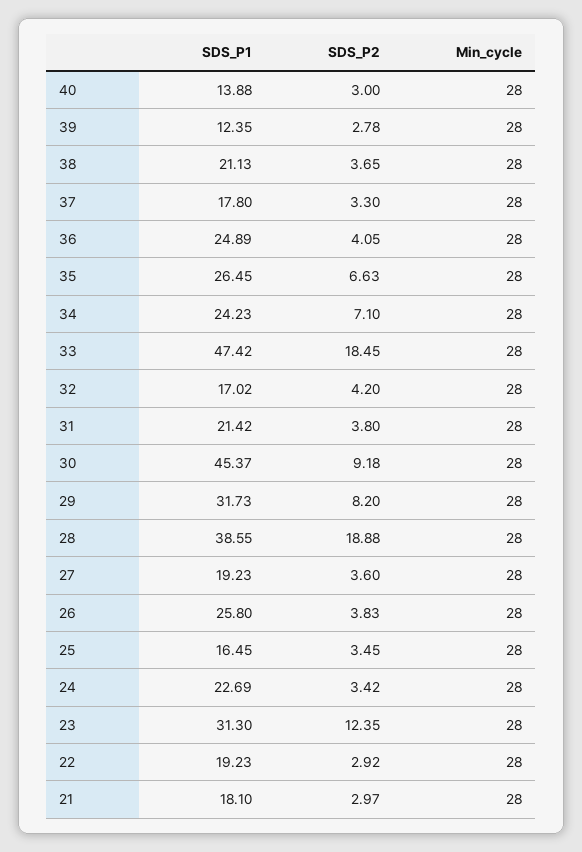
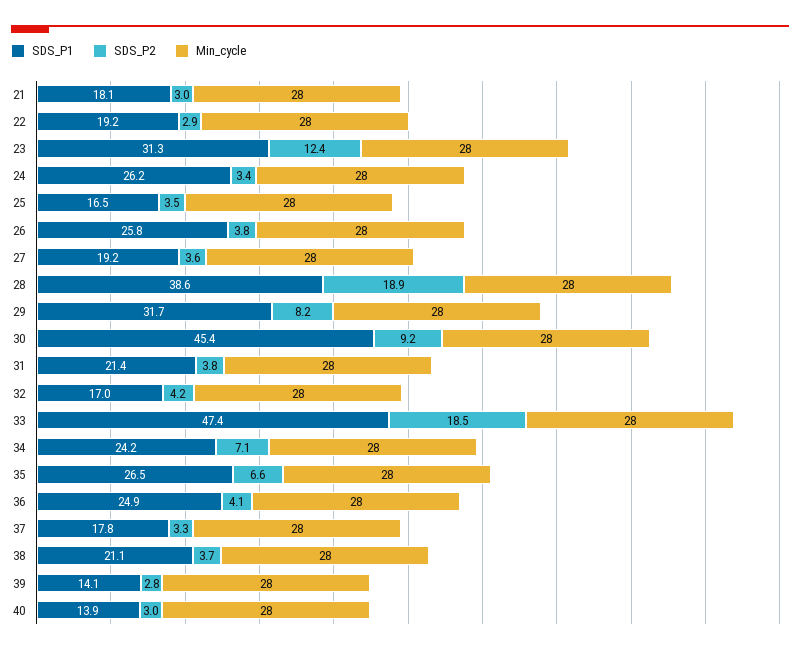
  {
    "SDS_P1": {
      "40": 13.88,
-     "39": 12.35,
+     "39": 14.1,
      "38": 21.13,
      "37": 17.8,
      "36": 24.89,
      "35": 26.45,
      "34": 24.23,
      "33": 47.42,
      "32": 17.02,
      "31": 21.42,
      "30": 45.37,
      "29": 31.73,
      "28": 38.55,
      "27": 19.23,
      "26": 25.8,
      "25": 16.45,
-     "24": 22.69,
+     "24": 26.2,
      "23": 31.3,
      "22": 19.23,
      "21": 18.1
    },
    "SDS_P2": {
      "40": 3,
      "39": 2.78,
      "38": 3.65,
      "37": 3.3,
      "36": 4.05,
      "35": 6.63,
      "34": 7.1,
      "33": 18.45,
      "32": 4.2,
      "31": 3.8,
      "30": 9.18,
      "29": 8.2,
      "28": 18.88,
      "27": 3.6,
      "26": 3.83,
      "25": 3.45,
      "24": 3.42,
      "23": 12.35,
      "22": 2.92,
      "21": 2.97
    },
    "Min_cycle": {
      "40": 28,
      "39": 28,
      "38": 28,
      "37": 28,
      "36": 28,
      "35": 28,
      "34": 28,
      "33": 28,
      "32": 28,
      "31": 28,
      "30": 28,
      "29": 28,
      "28": 28,
      "27": 28,
      "26": 28,
      "25": 28,
      "24": 28,
      "23": 28,
      "22": 28,
      "21": 28
    }
  }

